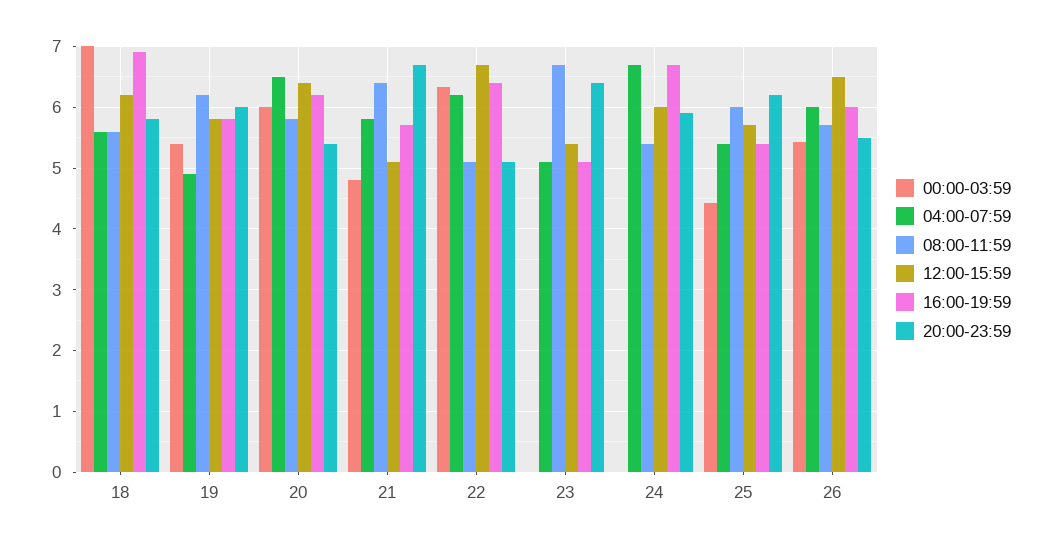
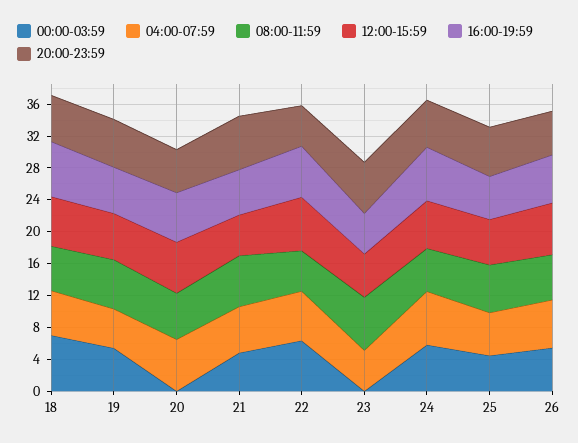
  {
    "00:00-03:59": {
      "18": 7,
      "19": 5.4,
-     "20": 6,
+     "20": 0,
      "21": 4.8,
      "22": 6.3,
      "23": 0,
-     "24": 0,
+     "24": 6,
      "25": 4.4,
      "26": 5.4
    },
    "04:00-07:59": {
      "18": 5.6,
      "19": 4.9,
      "20": 6.5,
      "21": 5.8,
      "22": 6.2,
      "23": 5.1,
      "24": 6.7,
      "25": 5.4,
      "26": 6
    },
    "08:00-11:59": {
      "18": 5.6,
      "19": 6.2,
      "20": 5.8,
      "21": 6.4,
      "22": 5.1,
      "23": 6.7,
      "24": 5.4,
      "25": 6,
      "26": 5.7
    },
    "12:00-15:59": {
      "18": 6.2,
      "19": 5.8,
      "20": 6.4,
      "21": 5.1,
      "22": 6.7,
      "23": 5.4,
      "24": 6,
      "25": 5.7,
      "26": 6.5
    },
    "16:00-19:59": {
      "18": 6.9,
      "19": 5.8,
      "20": 6.2,
      "21": 5.7,
      "22": 6.4,
      "23": 5.1,
      "24": 6.7,
      "25": 5.4,
      "26": 6
    },
    "20:00-23:59": {
      "18": 5.8,
      "19": 6,
      "20": 5.4,
      "21": 6.7,
      "22": 5.1,
      "23": 6.4,
      "24": 5.9,
      "25": 6.2,
      "26": 5.5
    }
  }

